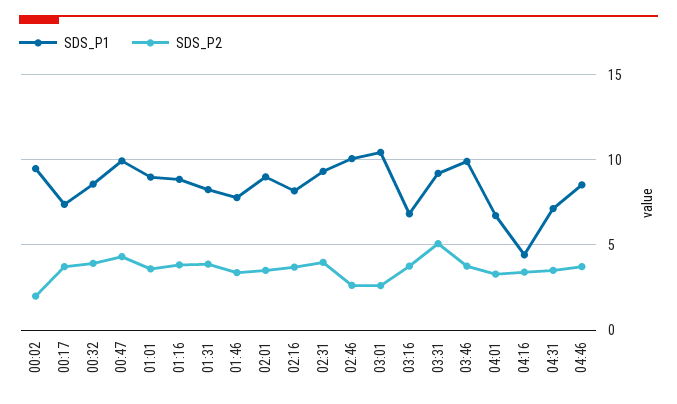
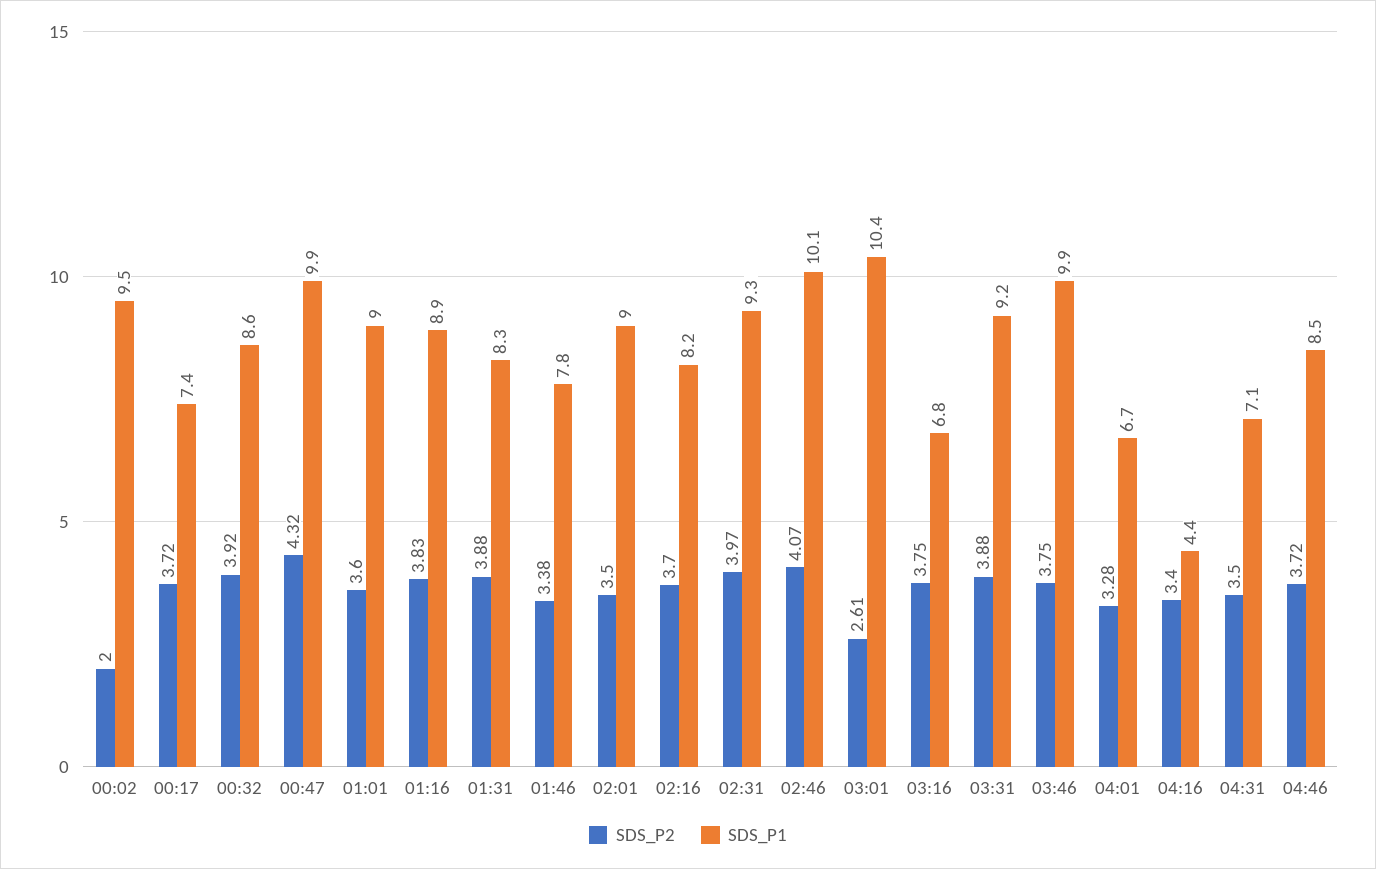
  {
    "SDS_P1": {
      "00:02": 9.5,
      "00:17": 7.4,
      "00:32": 8.6,
      "00:47": 9.9,
      "01:01": 9,
      "01:16": 8.9,
      "01:31": 8.3,
      "01:46": 7.8,
      "02:01": 9,
      "02:16": 8.2,
      "02:31": 9.3,
      "02:46": 10.1,
      "03:01": 10.4,
      "03:16": 6.8,
      "03:31": 9.2,
      "03:46": 9.9,
      "04:01": 6.7,
      "04:16": 4.4,
      "04:31": 7.1,
      "04:46": 8.5
    },
    "SDS_P2": {
      "00:02": 2,
      "00:17": 3.72,
      "00:32": 3.92,
      "00:47": 4.32,
      "01:01": 3.6,
      "01:16": 3.83,
      "01:31": 3.88,
      "01:46": 3.38,
      "02:01": 3.5,
      "02:16": 3.7,
      "02:31": 3.97,
-     "02:46": 2.5,
+     "02:46": 4.07,
      "03:01": 2.61,
      "03:16": 3.75,
-     "03:31": 5,
+     "03:31": 3.88,
      "03:46": 3.75,
      "04:01": 3.28,
      "04:16": 3.4,
      "04:31": 3.5,
      "04:46": 3.72
    }
  }

